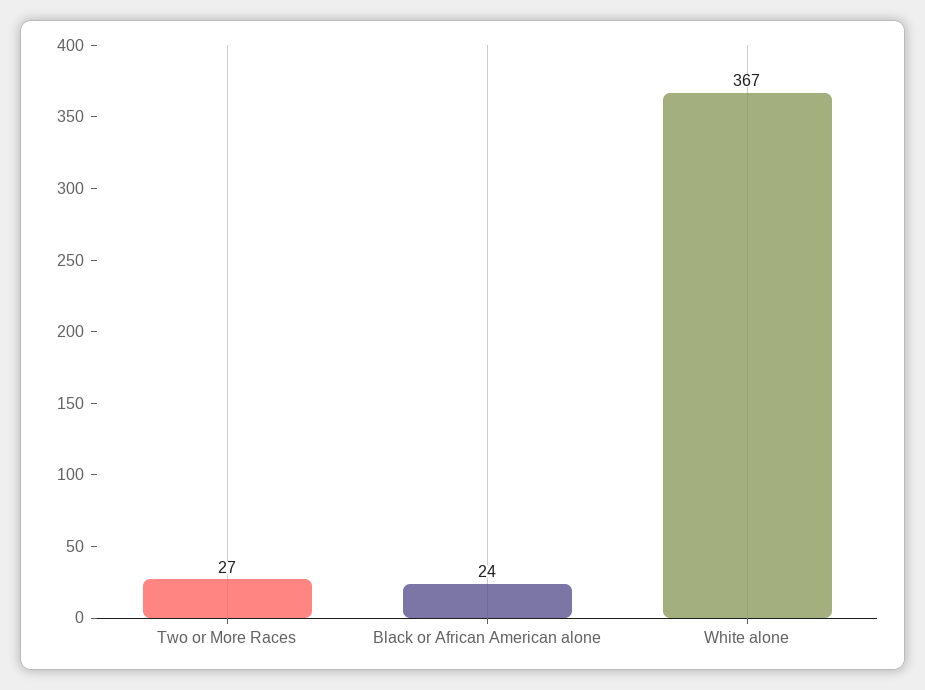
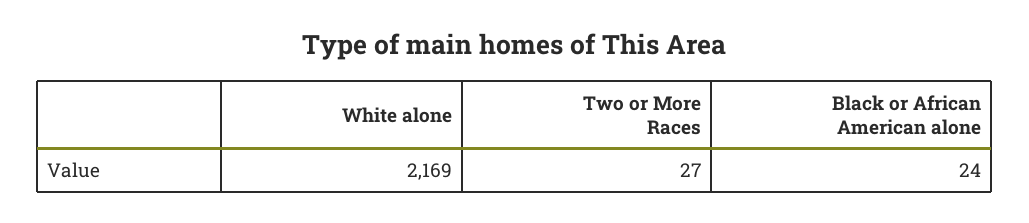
  {
    "Two or More Races": 27,
    "Black or African American alone": 24,
-   "White alone": 367
+   "White alone": 2169
  }

